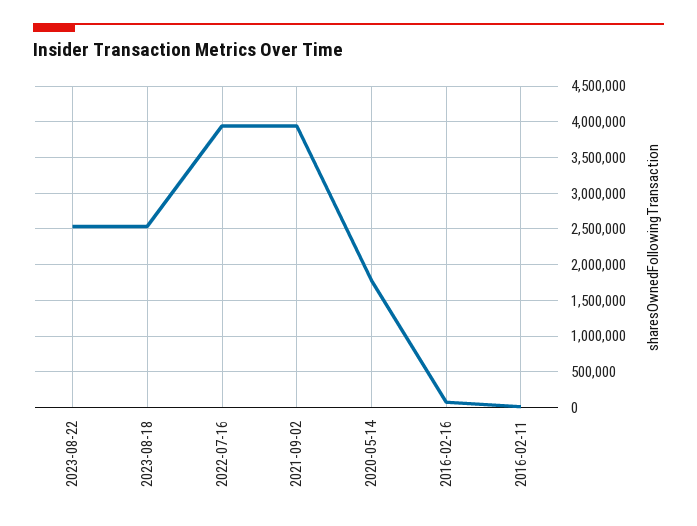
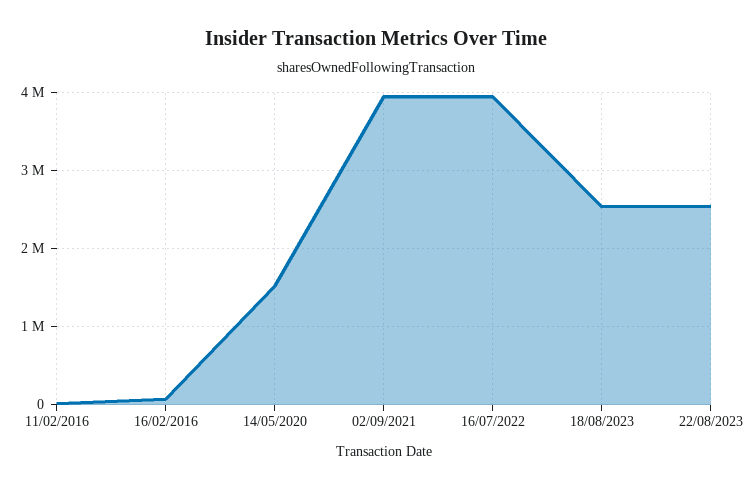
  {
    "2023-08-22": 2500000,
    "2023-08-18": 2500000,
    "2022-07-16": 3900000,
    "2021-09-02": 3900000,
-   "2020-05-14": 1800000,
+   "2020-05-14": 1500000,
    "2016-02-16": 100000,
    "2016-02-11": 0
  }

